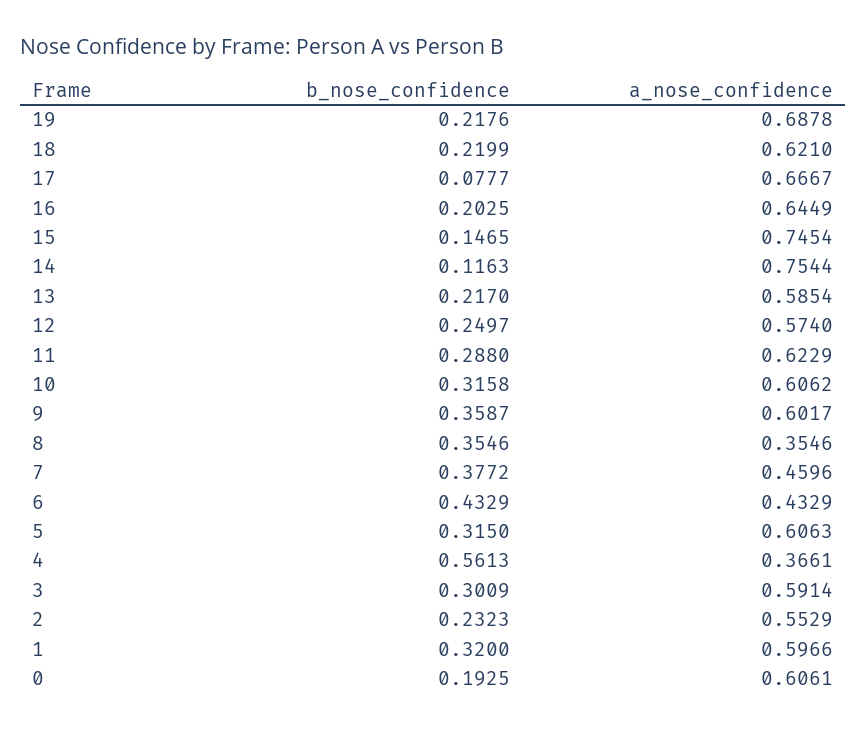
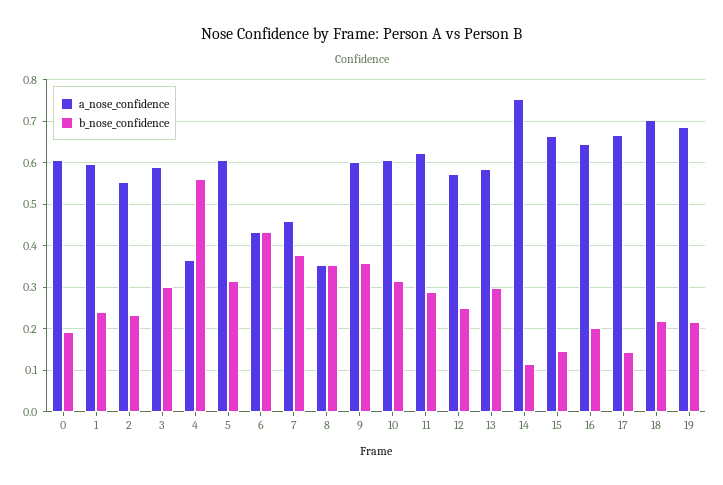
  {
    "b_nose_confidence": {
      "19": 0.2176,
      "18": 0.2199,
-     "17": 0.0777,
+     "17": 0.14,
      "16": 0.2025,
      "15": 0.1465,
      "14": 0.1163,
-     "13": 0.217,
+     "13": 0.3,
      "12": 0.2497,
      "11": 0.288,
      "10": 0.3158,
      "9": 0.3587,
      "8": 0.3546,
      "7": 0.3772,
      "6": 0.4329,
      "5": 0.315,
      "4": 0.5613,
      "3": 0.3009,
      "2": 0.2323,
-     "1": 0.32,
+     "1": 0.24,
      "0": 0.1925
    },
    "a_nose_confidence": {
      "19": 0.6878,
-     "18": 0.621,
+     "18": 0.7,
      "17": 0.6667,
      "16": 0.6449,
-     "15": 0.7454,
+     "15": 0.66,
      "14": 0.7544,
      "13": 0.5854,
      "12": 0.574,
      "11": 0.6229,
      "10": 0.6062,
      "9": 0.6017,
      "8": 0.3546,
      "7": 0.4596,
      "6": 0.4329,
      "5": 0.6063,
      "4": 0.3661,
      "3": 0.5914,
      "2": 0.5529,
      "1": 0.5966,
      "0": 0.6061
    }
  }

